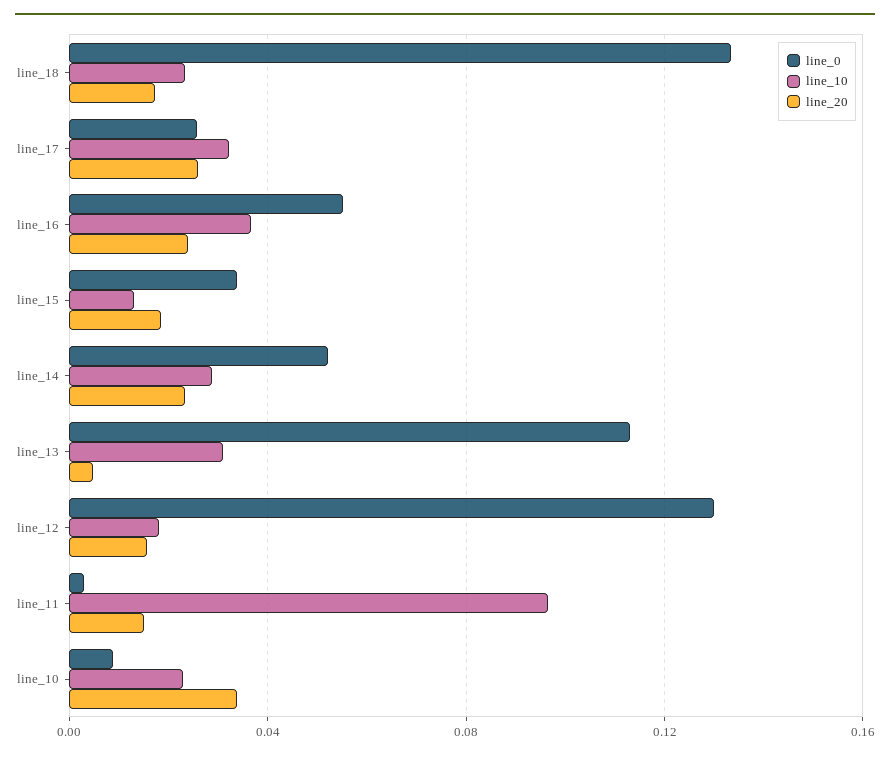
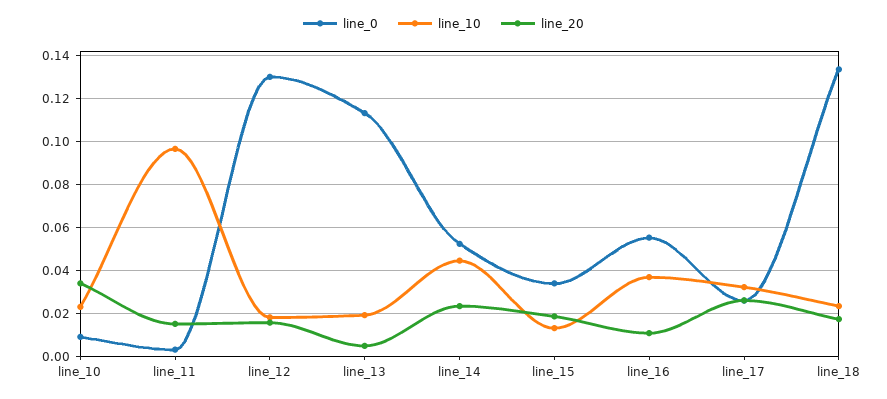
  {
    "line_0": {
      "line_18": 0.135,
      "line_17": 0.025,
      "line_16": 0.055,
      "line_15": 0.035,
      "line_14": 0.05,
      "line_13": 0.115,
      "line_12": 0.13,
      "line_11": 0.005,
      "line_10": 0.01
    },
    "line_10": {
      "line_18": 0.025,
      "line_17": 0.03,
      "line_16": 0.035,
      "line_15": 0.015,
-     "line_14": 0.03,
+     "line_14": 0.045,
-     "line_13": 0.03,
+     "line_13": 0.02,
      "line_12": 0.02,
      "line_11": 0.095,
      "line_10": 0.025
    },
    "line_20": {
      "line_18": 0.015,
      "line_17": 0.025,
-     "line_16": 0.025,
+     "line_16": 0.01,
      "line_15": 0.02,
      "line_14": 0.025,
      "line_13": 0.005,
      "line_12": 0.015,
      "line_11": 0.015,
      "line_10": 0.035
    }
  }

